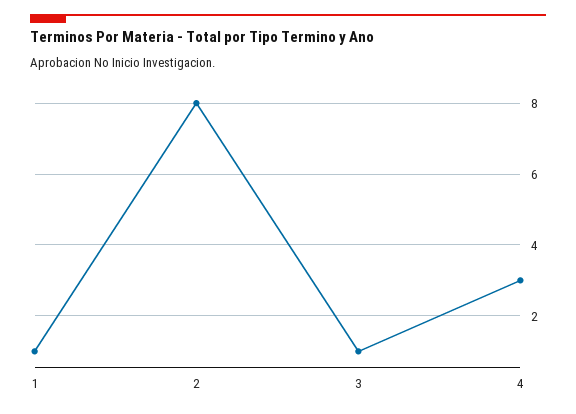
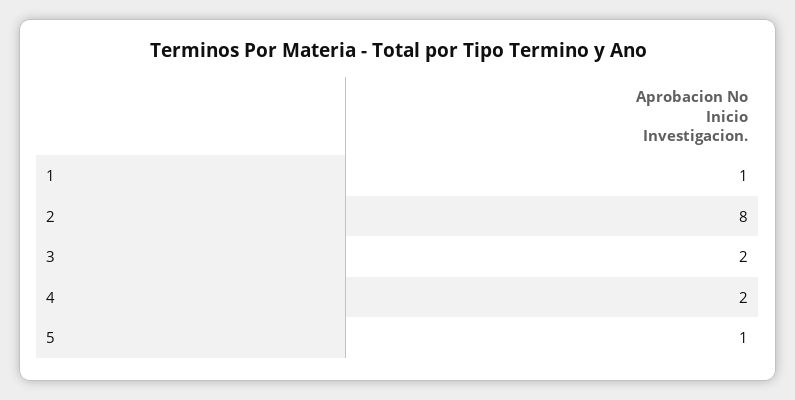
  {
    "1": 1,
    "2": 8,
-   "3": 1,
+   "3": 2,
-   "4": 3
+   "4": 2,
+   "5": 1
  }

